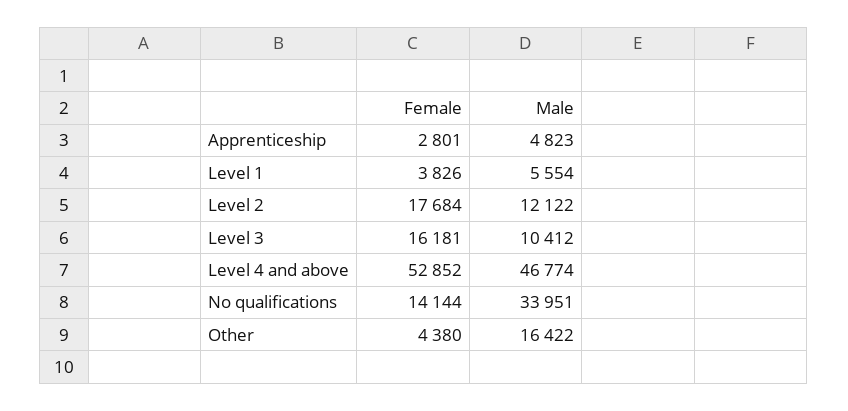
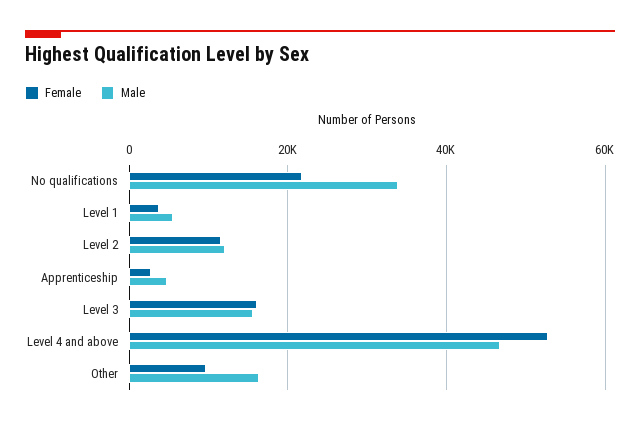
  {
    "Female": {
      "Apprenticeship": 2801,
      "Level 1": 3826,
-     "Level 2": 17684,
+     "Level 2": 12000,
      "Level 3": 16181,
      "Level 4 and above": 52852,
-     "No qualifications": 14144,
+     "No qualifications": 22000,
-     "Other": 4380
+     "Other": 10000
    },
    "Male": {
      "Apprenticeship": 4823,
      "Level 1": 5554,
      "Level 2": 12122,
-     "Level 3": 10412,
+     "Level 3": 16000,
      "Level 4 and above": 46774,
      "No qualifications": 33951,
      "Other": 16422
    }
  }

